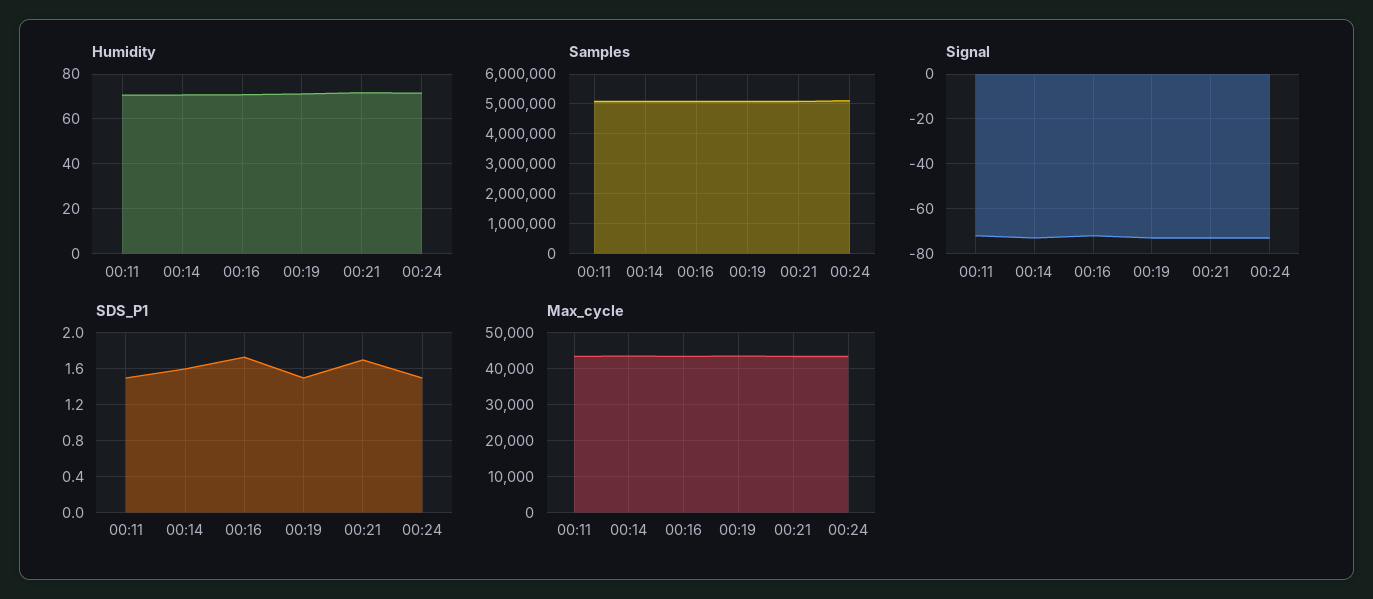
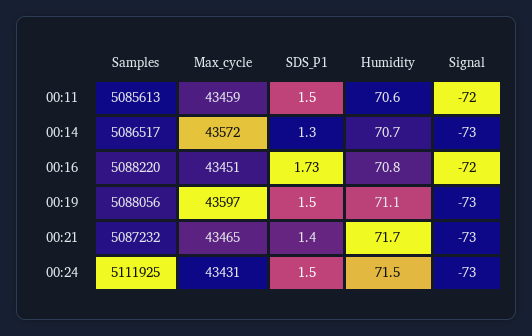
  {
    "Humidity": {
      "00:11": 70.6,
      "00:14": 70.7,
      "00:16": 70.8,
      "00:19": 71.1,
      "00:21": 71.7,
      "00:24": 71.5
    },
    "Samples": {
      "00:11": 5085613,
      "00:14": 5086517,
      "00:16": 5088220,
      "00:19": 5088056,
      "00:21": 5087232,
      "00:24": 5111925
    },
    "Signal": {
      "00:11": -72,
      "00:14": -73,
      "00:16": -72,
      "00:19": -73,
      "00:21": -73,
      "00:24": -73
    },
    "SDS_P1": {
      "00:11": 1.5,
-     "00:14": 1.6,
+     "00:14": 1.3,
      "00:16": 1.73,
      "00:19": 1.5,
-     "00:21": 1.7,
+     "00:21": 1.4,
      "00:24": 1.5
    },
    "Max_cycle": {
      "00:11": 43459,
      "00:14": 43572,
      "00:16": 43451,
      "00:19": 43597,
      "00:21": 43465,
      "00:24": 43431
    }
  }

